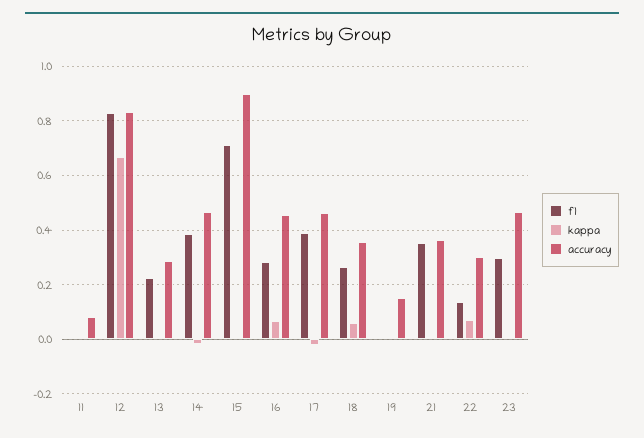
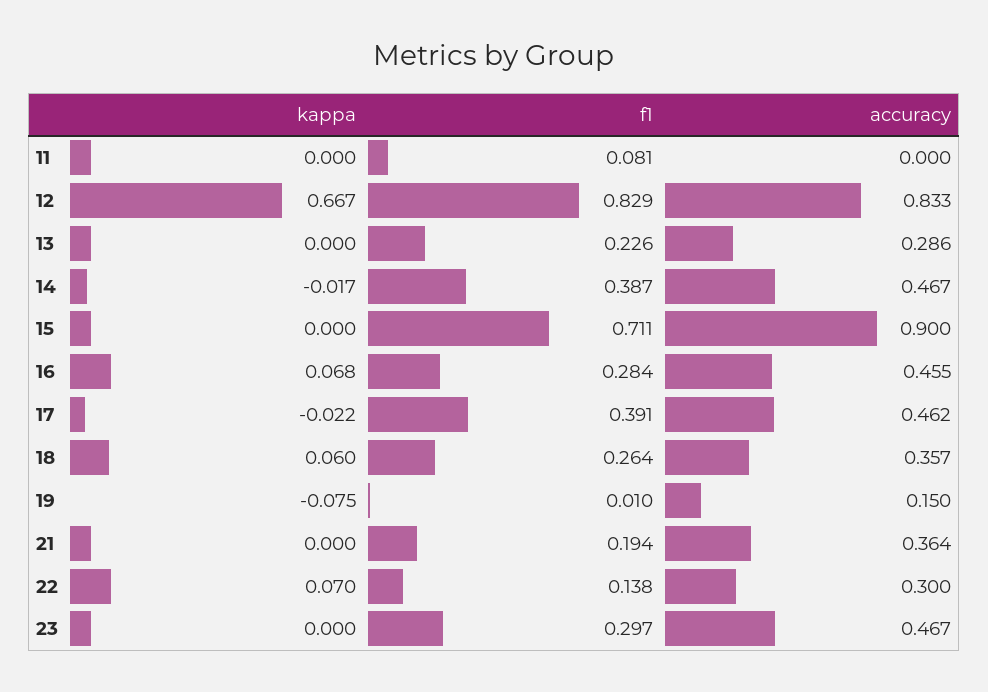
  {
    "f1": {
-     "11": 0,
+     "11": 0.081,
      "12": 0.829,
      "13": 0.226,
      "14": 0.387,
      "15": 0.711,
      "16": 0.284,
      "17": 0.391,
      "18": 0.264,
      "19": 0.01,
-     "21": 0.35,
+     "21": 0.194,
      "22": 0.138,
      "23": 0.297
    },
    "kappa": {
      "11": 0,
      "12": 0.667,
      "13": 0,
      "14": -0.017,
      "15": 0,
      "16": 0.068,
      "17": -0.022,
      "18": 0.06,
-     "19": 0,
+     "19": -0.075,
      "21": 0,
      "22": 0.07,
      "23": 0
    },
    "accuracy": {
-     "11": 0.075,
+     "11": 0,
      "12": 0.833,
      "13": 0.286,
      "14": 0.467,
      "15": 0.9,
      "16": 0.455,
      "17": 0.462,
      "18": 0.357,
      "19": 0.15,
      "21": 0.364,
      "22": 0.3,
      "23": 0.467
    }
  }

